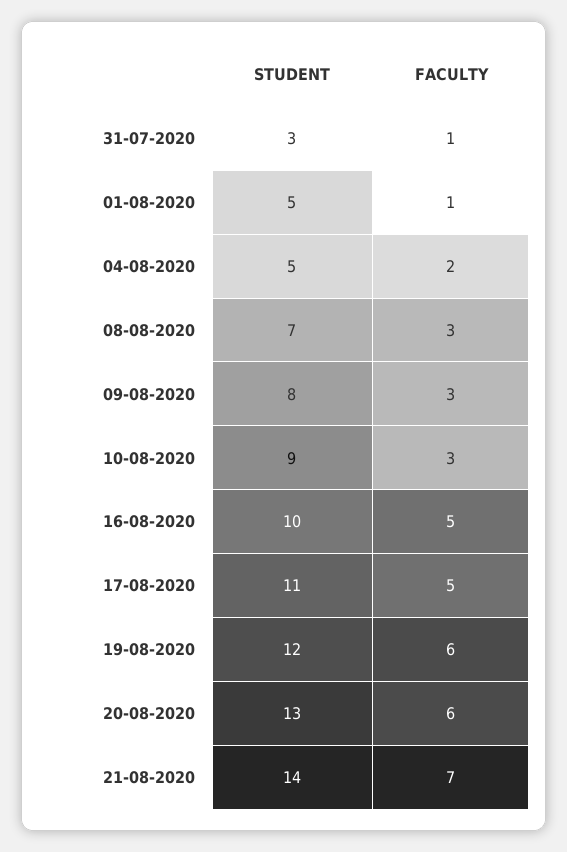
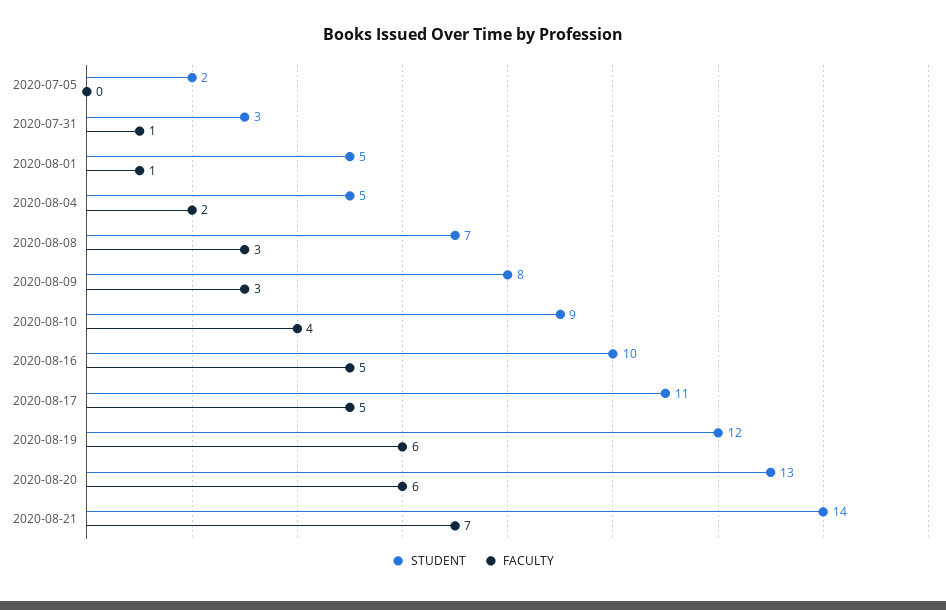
  {
    "STUDENT": {
      "31-07-2020": 3,
      "01-08-2020": 5,
      "04-08-2020": 5,
      "08-08-2020": 7,
      "09-08-2020": 8,
      "10-08-2020": 9,
      "16-08-2020": 10,
      "17-08-2020": 11,
      "19-08-2020": 12,
      "20-08-2020": 13,
-     "21-08-2020": 14
+     "21-08-2020": 14,
+     "2020-07-05": 2
    },
    "FACULTY": {
      "31-07-2020": 1,
      "01-08-2020": 1,
      "04-08-2020": 2,
      "08-08-2020": 3,
      "09-08-2020": 3,
-     "10-08-2020": 3,
+     "10-08-2020": 4,
      "16-08-2020": 5,
      "17-08-2020": 5,
      "19-08-2020": 6,
      "20-08-2020": 6,
-     "21-08-2020": 7
+     "21-08-2020": 7,
+     "2020-07-05": 0
    }
  }

